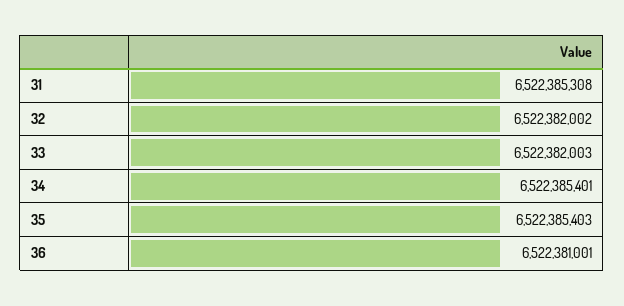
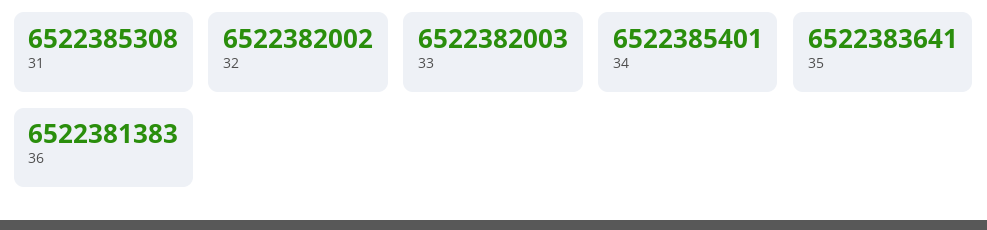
  {
    "31": 6522385308,
    "32": 6522382002,
    "33": 6522382003,
    "34": 6522385401,
-   "35": 6522385403,
+   "35": 6522383641,
-   "36": 6522381001
+   "36": 6522381383
  }

